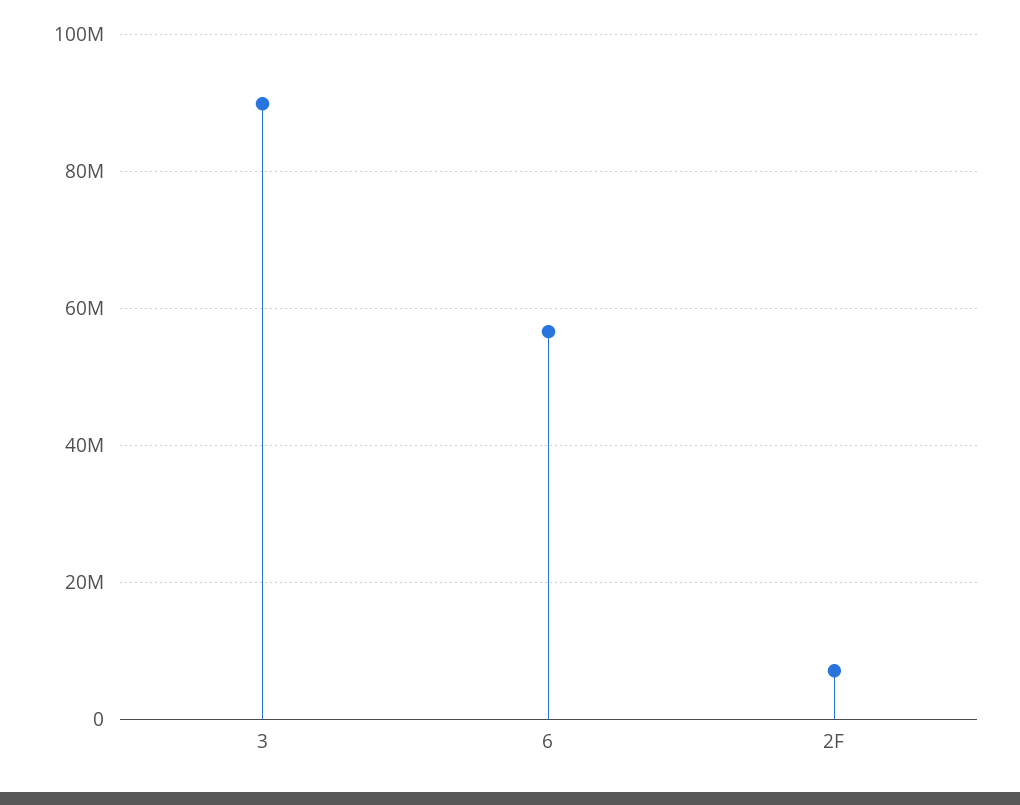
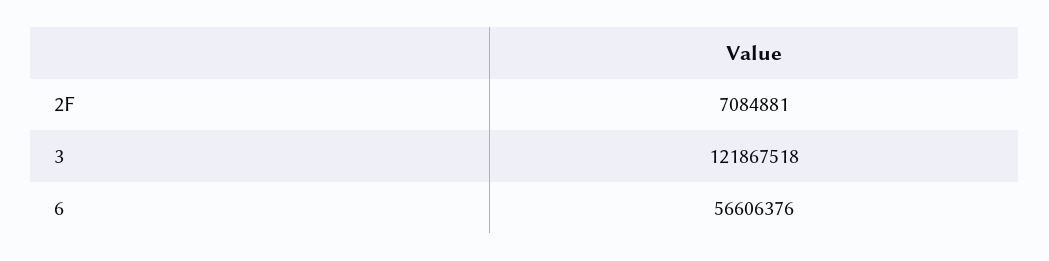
  {
-   "3": 90000000,
+   "3": 121867518,
    "6": 56606376,
    "2F": 7084881
  }

